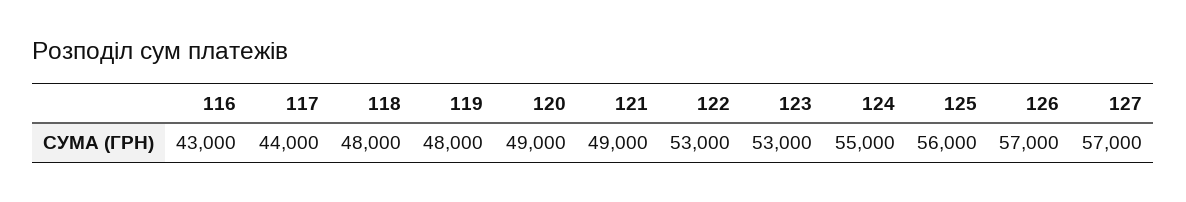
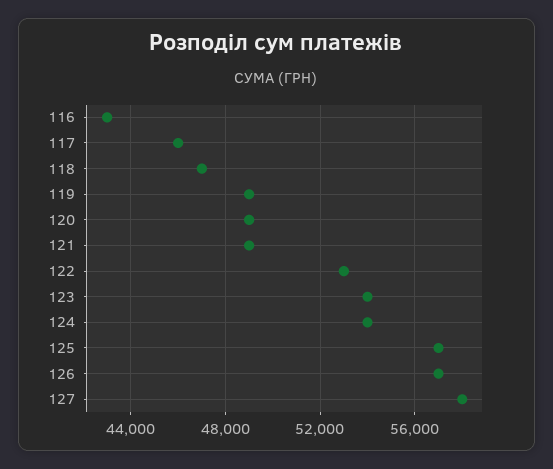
  {
    "116": 43000,
-   "117": 44000,
+   "117": 46000,
-   "118": 48000,
+   "118": 47000,
-   "119": 48000,
+   "119": 49000,
    "120": 49000,
    "121": 49000,
    "122": 53000,
-   "123": 53000,
+   "123": 54000,
-   "124": 55000,
+   "124": 54000,
-   "125": 56000,
+   "125": 57000,
    "126": 57000,
-   "127": 57000
+   "127": 58000
  }

